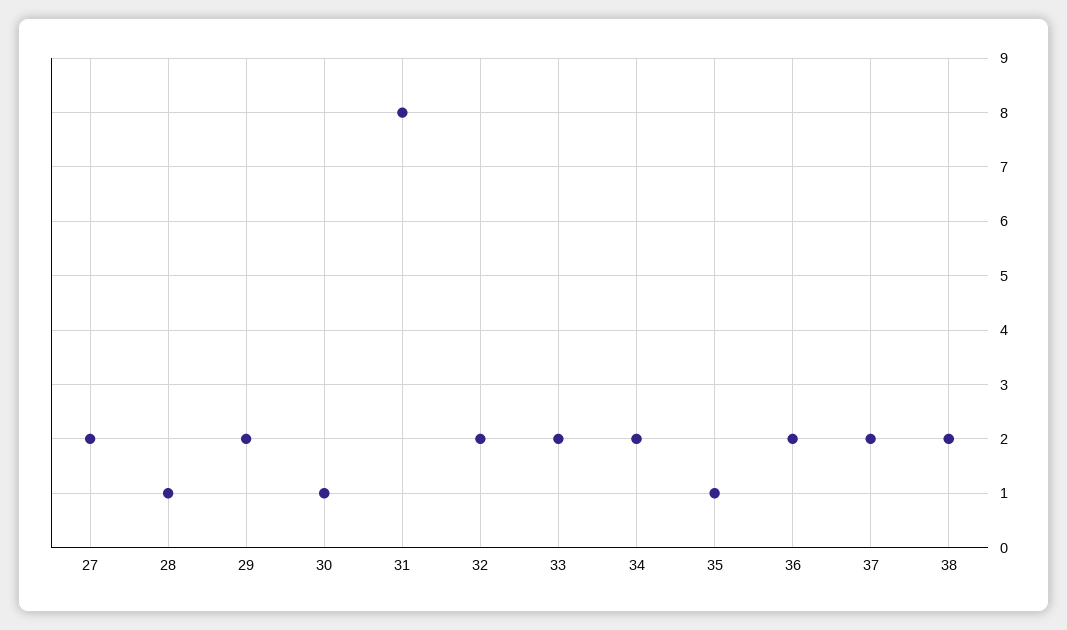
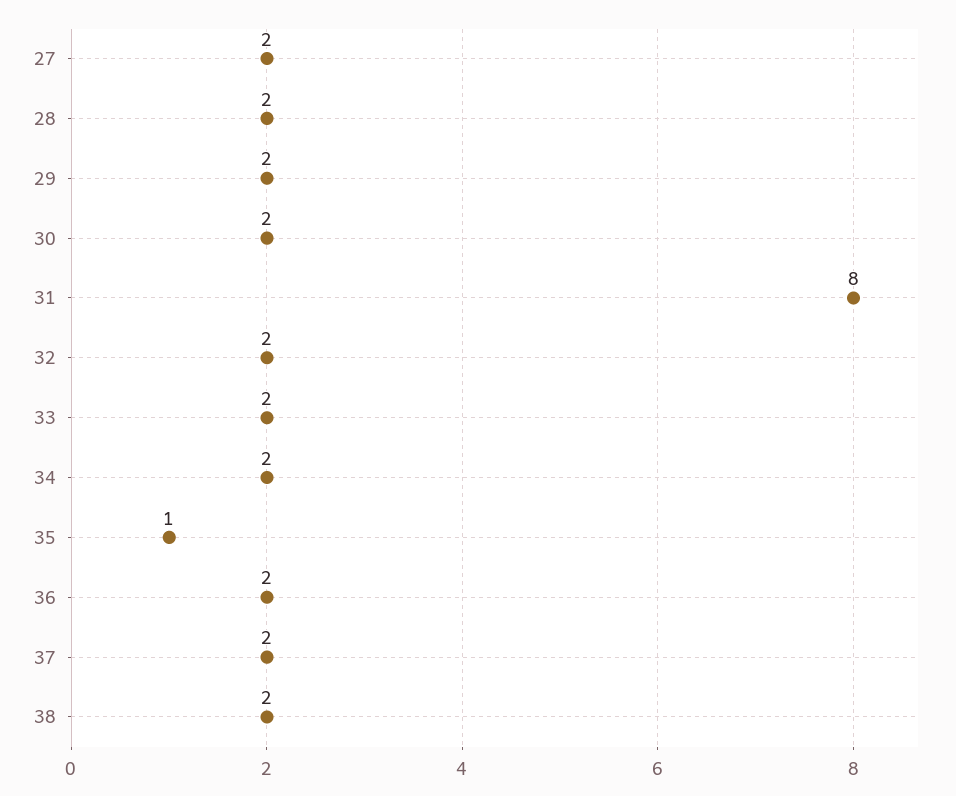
  {
    "27": 2,
-   "28": 1,
+   "28": 2,
    "29": 2,
-   "30": 1,
+   "30": 2,
    "31": 8,
    "32": 2,
    "33": 2,
    "34": 2,
    "35": 1,
    "36": 2,
    "37": 2,
    "38": 2
  }

